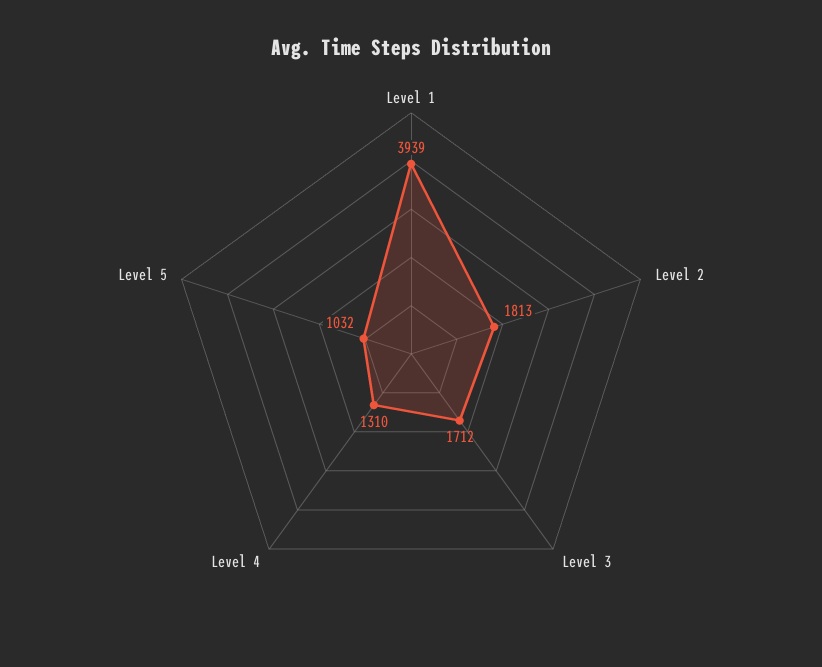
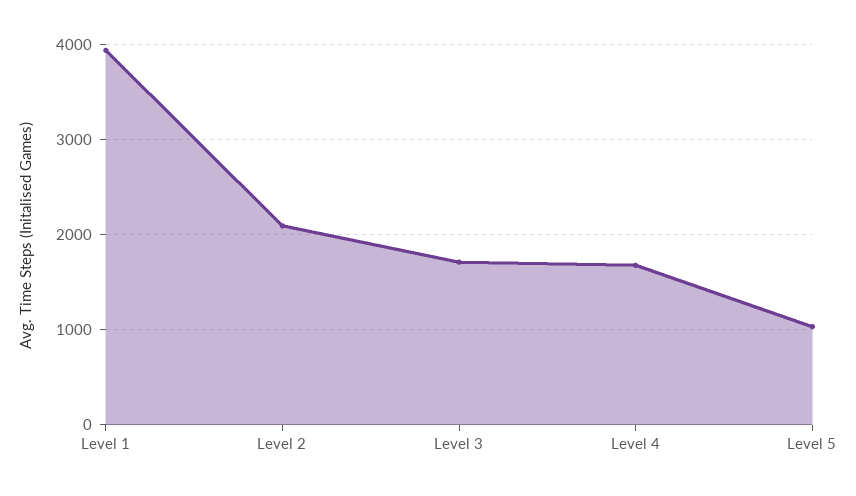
  {
    "Level 1": 3939,
-   "Level 2": 1813,
+   "Level 2": 2100,
    "Level 3": 1712,
-   "Level 4": 1310,
+   "Level 4": 1700,
    "Level 5": 1032
  }

